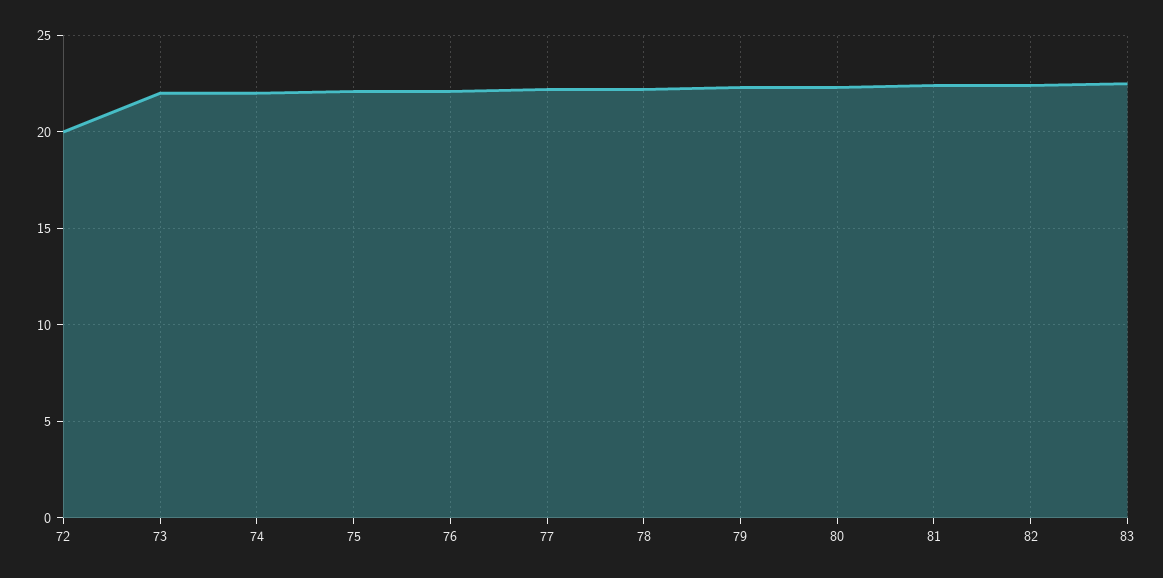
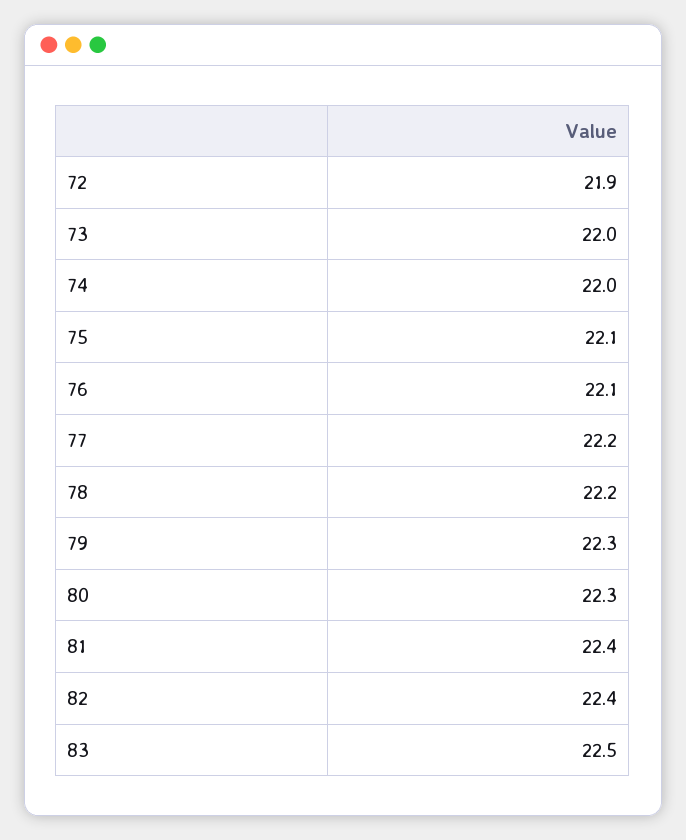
  {
-   "72": 20,
+   "72": 21.9,
    "73": 22,
    "74": 22,
    "75": 22.1,
    "76": 22.1,
    "77": 22.2,
    "78": 22.2,
    "79": 22.3,
    "80": 22.3,
    "81": 22.4,
    "82": 22.4,
    "83": 22.5
  }

